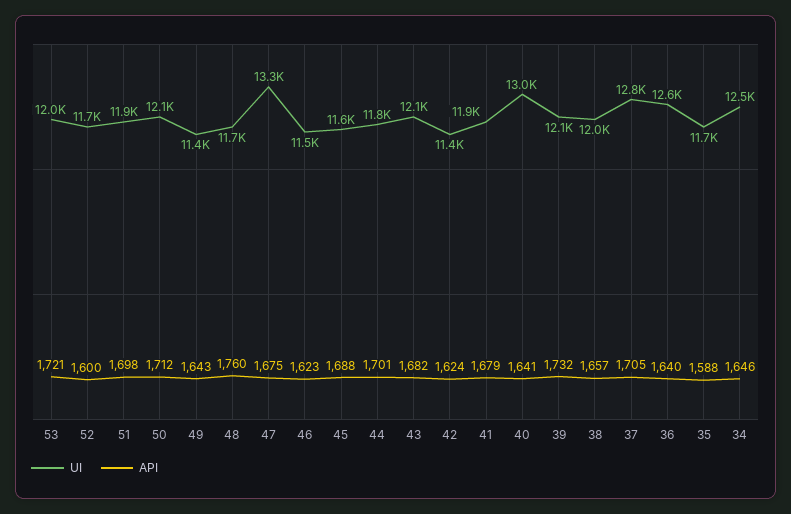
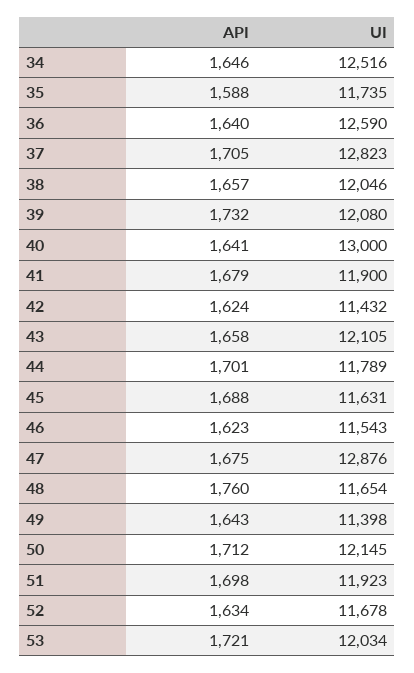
  {
    "UI": {
      "53": 12034,
      "52": 11678,
      "51": 11923,
      "50": 12145,
      "49": 11398,
      "48": 11654,
-     "47": 13300,
+     "47": 12876,
      "46": 11543,
      "45": 11631,
      "44": 11789,
      "43": 12105,
      "42": 11432,
      "41": 11900,
      "40": 13000,
      "39": 12080,
      "38": 12046,
      "37": 12823,
      "36": 12590,
      "35": 11735,
      "34": 12516
    },
    "API": {
      "53": 1721,
-     "52": 1600,
+     "52": 1634,
      "51": 1698,
      "50": 1712,
      "49": 1643,
      "48": 1760,
      "47": 1675,
      "46": 1623,
      "45": 1688,
      "44": 1701,
-     "43": 1682,
+     "43": 1658,
      "42": 1624,
      "41": 1679,
      "40": 1641,
      "39": 1732,
      "38": 1657,
      "37": 1705,
      "36": 1640,
      "35": 1588,
      "34": 1646
    }
  }

